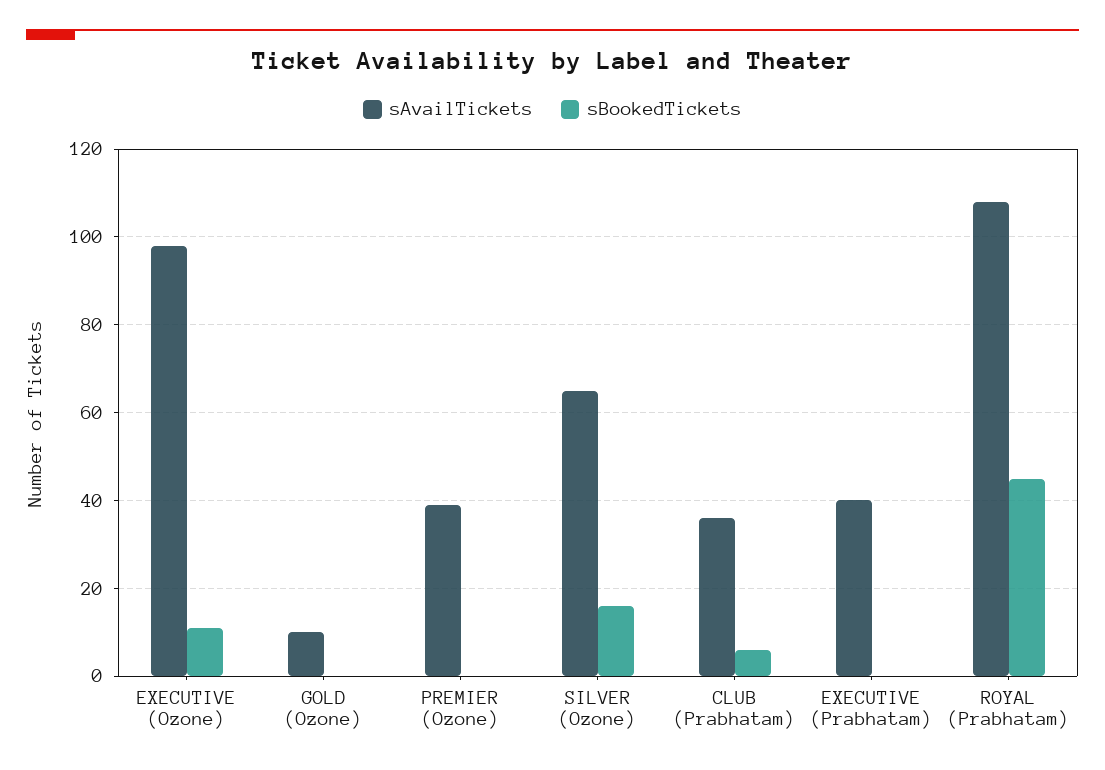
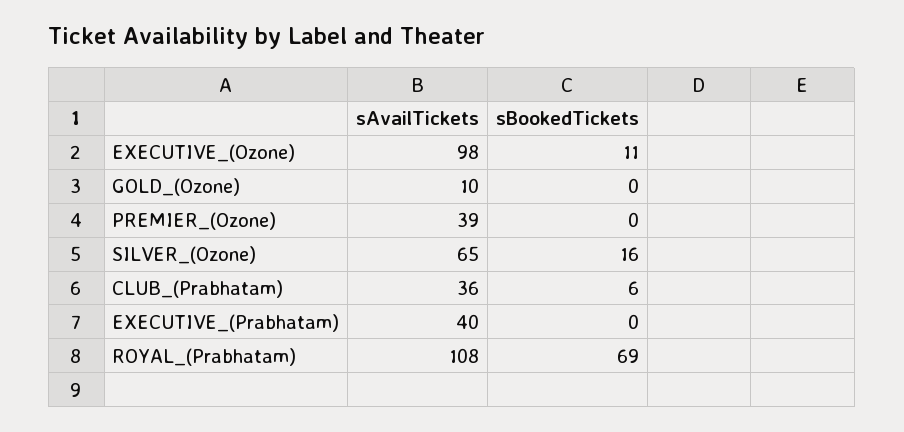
  {
    "sAvailTickets": {
      "EXECUTIVE (Ozone)": 98,
      "GOLD (Ozone)": 10,
      "PREMIER (Ozone)": 39,
      "SILVER (Ozone)": 65,
      "CLUB (Prabhatam)": 36,
      "EXECUTIVE (Prabhatam)": 40,
      "ROYAL (Prabhatam)": 108
    },
    "sBookedTickets": {
      "EXECUTIVE (Ozone)": 11,
      "GOLD (Ozone)": 0,
      "PREMIER (Ozone)": 0,
      "SILVER (Ozone)": 16,
      "CLUB (Prabhatam)": 6,
      "EXECUTIVE (Prabhatam)": 0,
-     "ROYAL (Prabhatam)": 45
+     "ROYAL (Prabhatam)": 69
    }
  }

